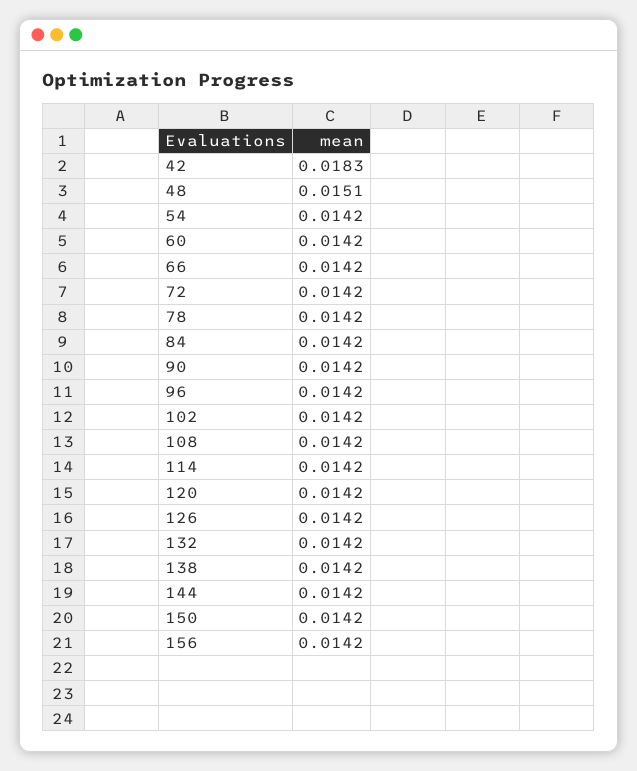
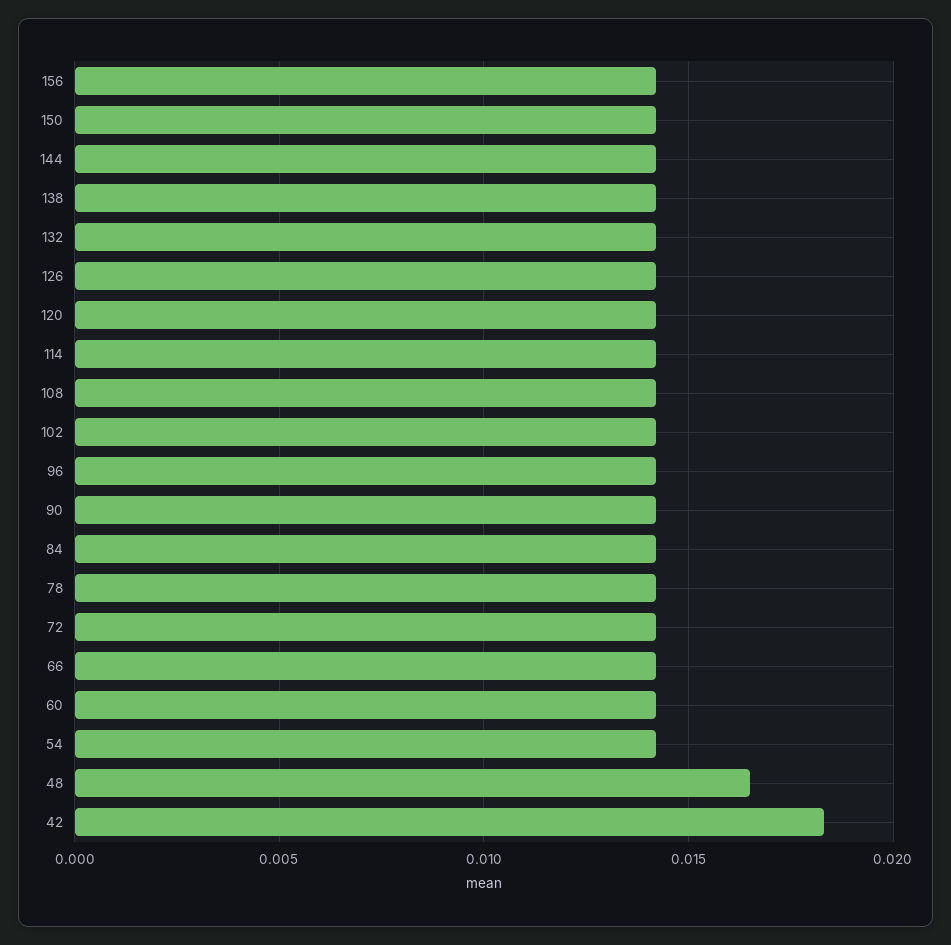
  {
    "42": 0.0183,
-   "48": 0.0151,
+   "48": 0.0165,
    "54": 0.0142,
    "60": 0.0142,
    "66": 0.0142,
    "72": 0.0142,
    "78": 0.0142,
    "84": 0.0142,
    "90": 0.0142,
    "96": 0.0142,
    "102": 0.0142,
    "108": 0.0142,
    "114": 0.0142,
    "120": 0.0142,
    "126": 0.0142,
    "132": 0.0142,
    "138": 0.0142,
    "144": 0.0142,
    "150": 0.0142,
    "156": 0.0142
  }

